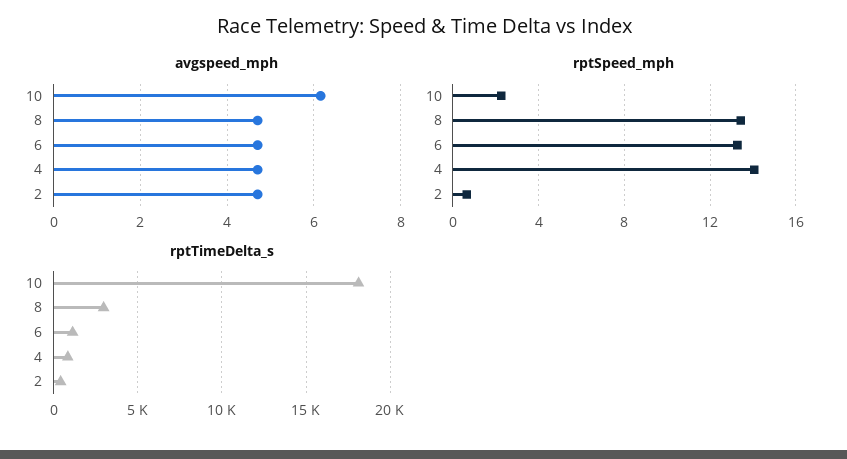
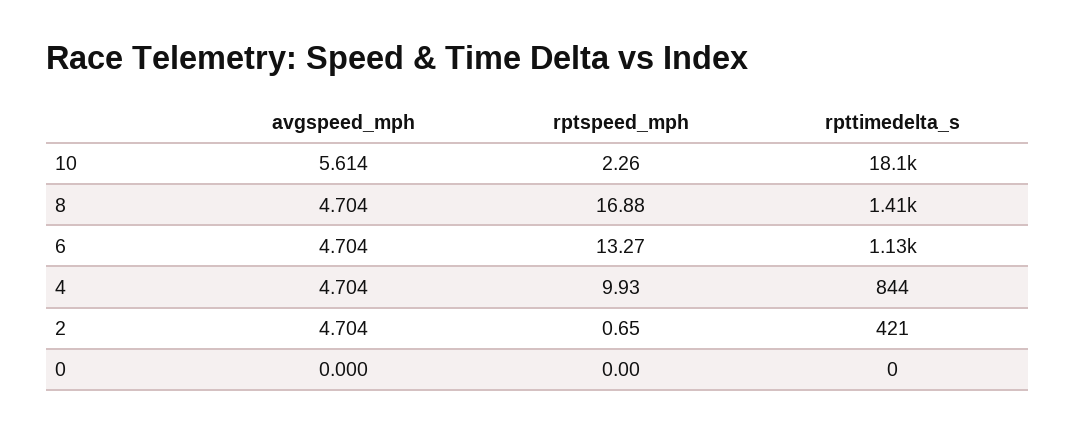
  {
    "avgspeed_mph": {
-     "10": 6.2,
+     "10": 5.614,
      "8": 4.704,
      "6": 4.704,
      "4": 4.704,
-     "2": 4.704
+     "2": 4.704,
+     "0": 0
    },
    "rptSpeed_mph": {
      "10": 2.26,
-     "8": 13.5,
+     "8": 16.88,
      "6": 13.27,
-     "4": 14,
+     "4": 9.93,
-     "2": 0.65
+     "2": 0.65,
+     "0": 0
    },
    "rptTimeDelta_s": {
      "10": 18100,
-     "8": 3000,
+     "8": 1410,
      "6": 1130,
      "4": 844,
-     "2": 421
+     "2": 421,
+     "0": 0
    }
  }

